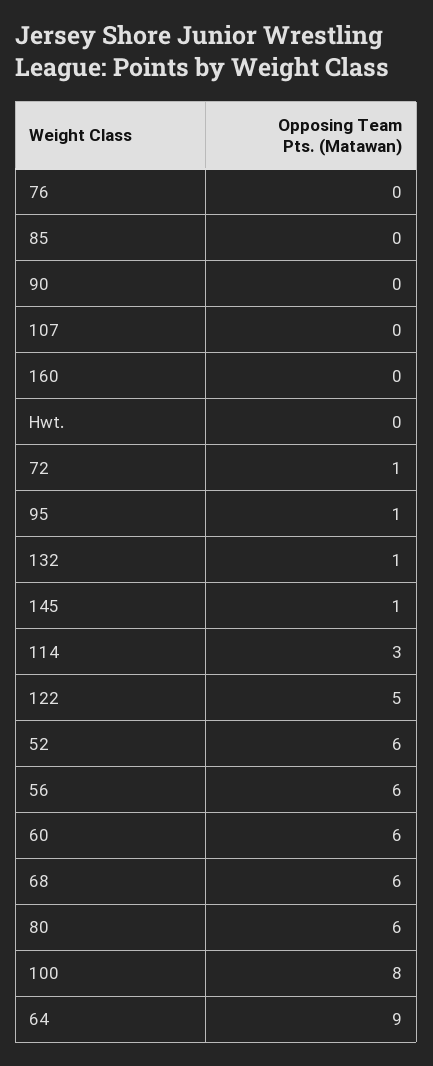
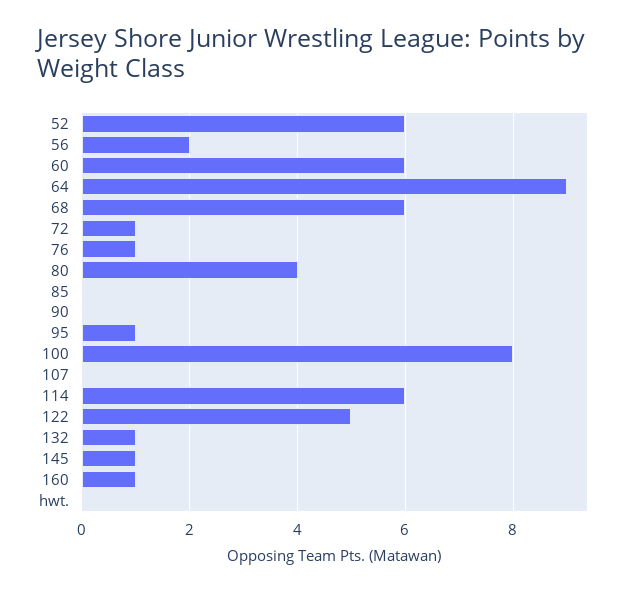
  {
-   "76": 0,
+   "76": 1,
    "85": 0,
    "90": 0,
    "107": 0,
-   "160": 0,
+   "160": 1,
    "Hwt.": 0,
    "72": 1,
    "95": 1,
    "132": 1,
    "145": 1,
-   "114": 3,
+   "114": 6,
    "122": 5,
    "52": 6,
-   "56": 6,
+   "56": 2,
    "60": 6,
    "68": 6,
-   "80": 6,
+   "80": 4,
    "100": 8,
    "64": 9
  }

